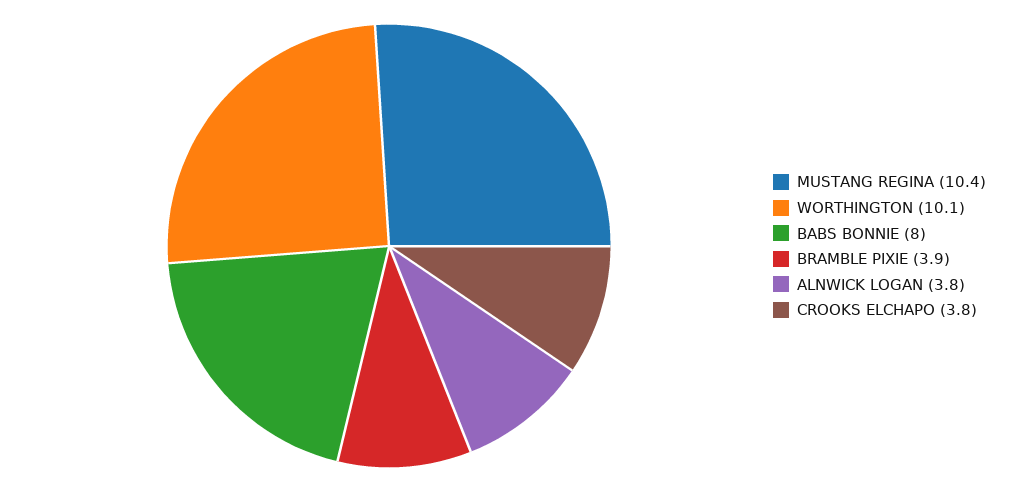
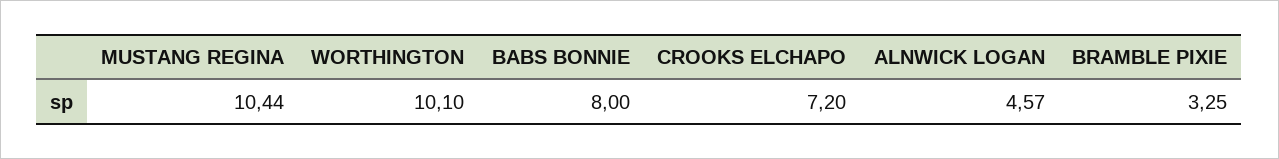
  {
    "MUSTANG REGINA": 10.44,
    "WORTHINGTON": 10.1,
    "BABS BONNIE": 8,
-   "BRAMBLE PIXIE": 3.9,
+   "BRAMBLE PIXIE": 3.25,
-   "ALNWICK LOGAN": 3.8,
+   "ALNWICK LOGAN": 4.57,
-   "CROOKS ELCHAPO": 3.8
+   "CROOKS ELCHAPO": 7.2
  }

